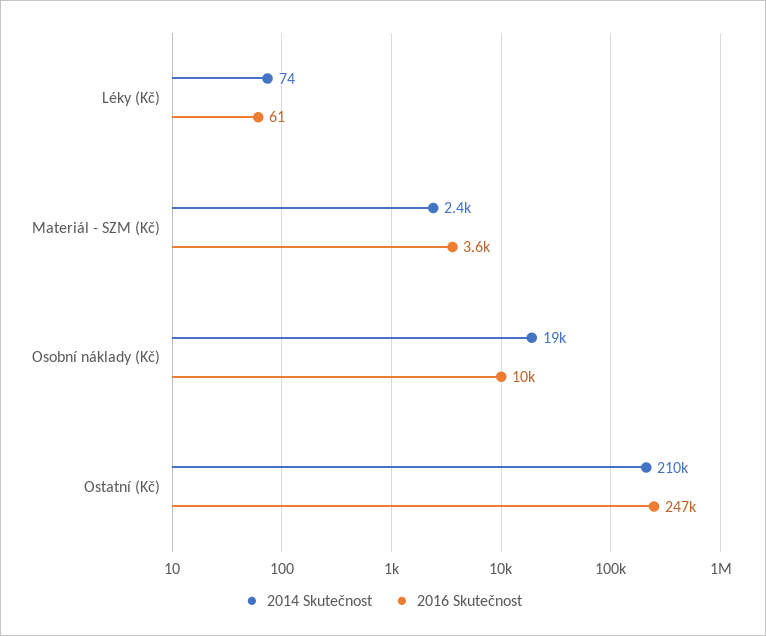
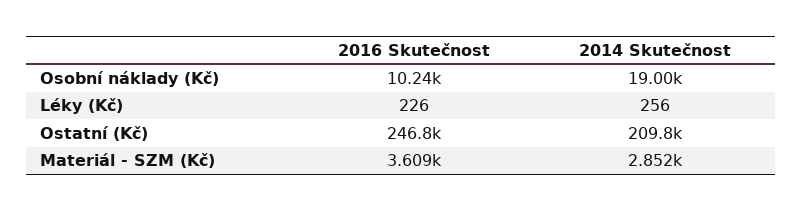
  {
    "2014 Skutečnost": {
-     "Léky (Kč)": 74,
+     "Léky (Kč)": 256,
-     "Materiál - SZM (Kč)": 2400,
+     "Materiál - SZM (Kč)": 2852,
      "Osobní náklady (Kč)": 19000,
      "Ostatní (Kč)": 209800
    },
    "2016 Skutečnost": {
-     "Léky (Kč)": 61,
+     "Léky (Kč)": 226,
      "Materiál - SZM (Kč)": 3609,
      "Osobní náklady (Kč)": 10240,
      "Ostatní (Kč)": 246800
    }
  }

